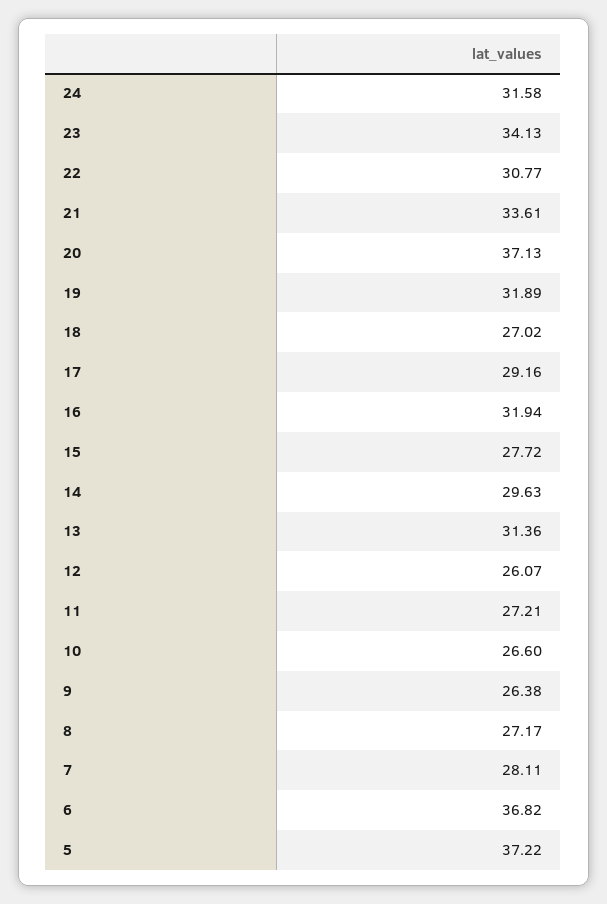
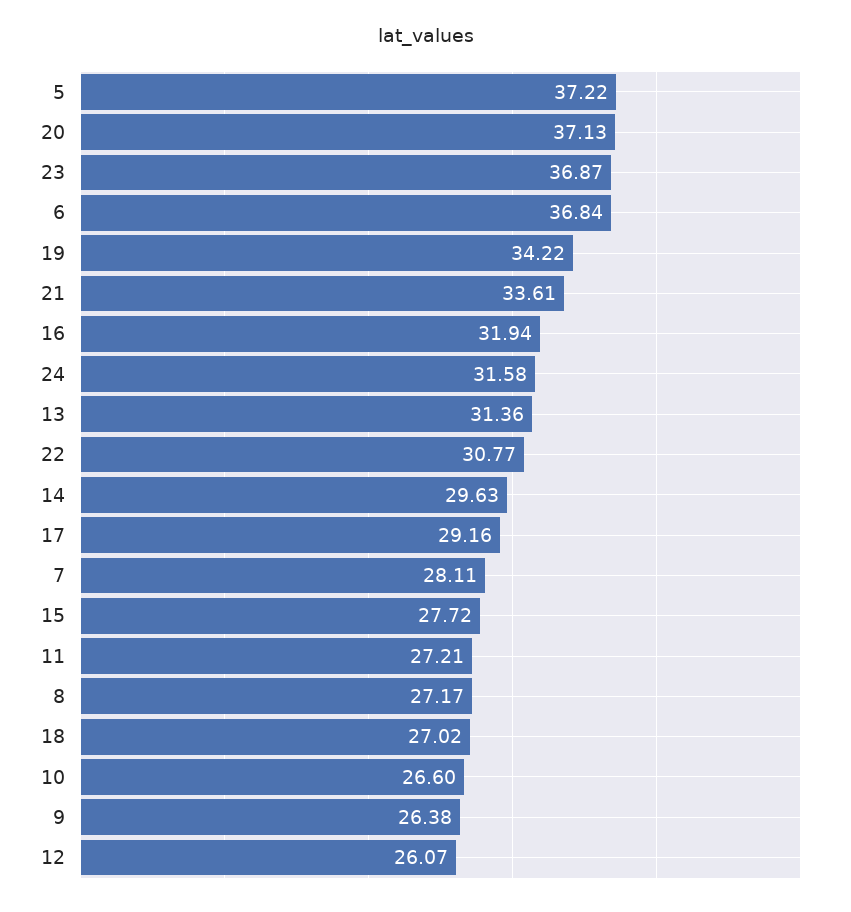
  {
    "24": 31.58,
-   "23": 34.13,
+   "23": 36.87,
    "22": 30.77,
    "21": 33.61,
    "20": 37.13,
-   "19": 31.89,
+   "19": 34.22,
    "18": 27.02,
    "17": 29.16,
    "16": 31.94,
    "15": 27.72,
    "14": 29.63,
    "13": 31.36,
    "12": 26.07,
    "11": 27.21,
    "10": 26.6,
    "9": 26.38,
    "8": 27.17,
    "7": 28.11,
-   "6": 36.82,
+   "6": 36.84,
    "5": 37.22
  }

